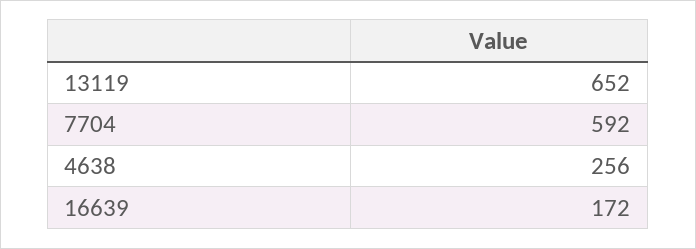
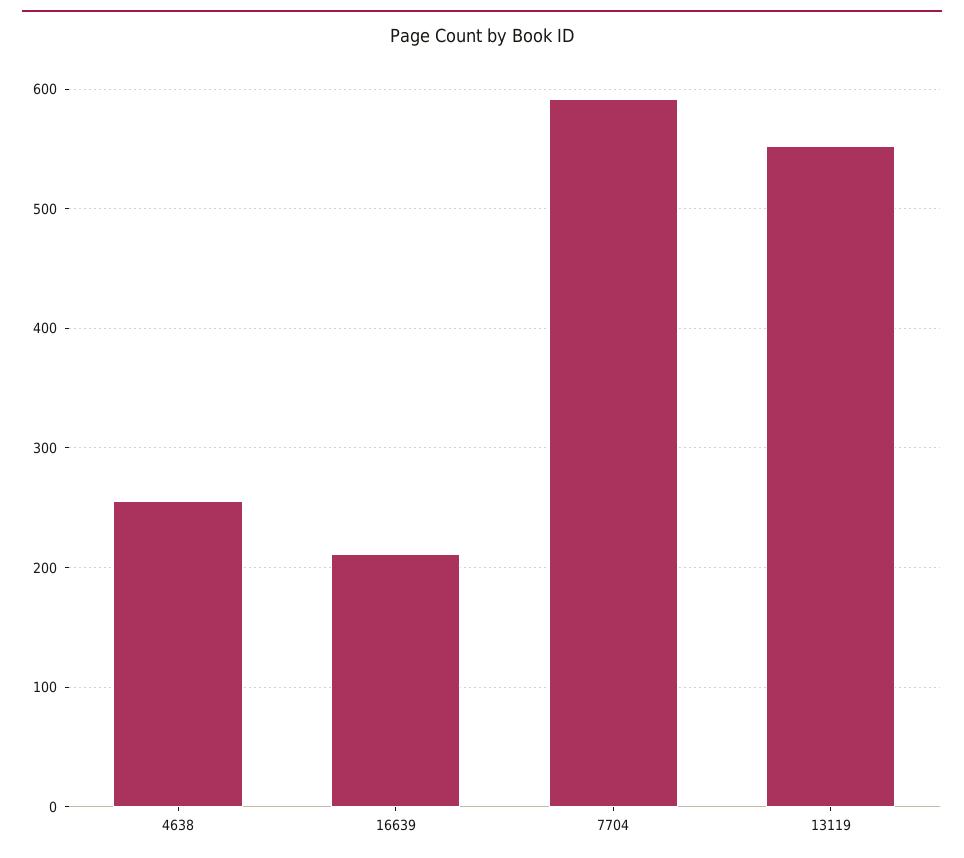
  {
-   "13119": 652,
+   "13119": 550,
    "7704": 592,
    "4638": 256,
-   "16639": 172
+   "16639": 210
  }

